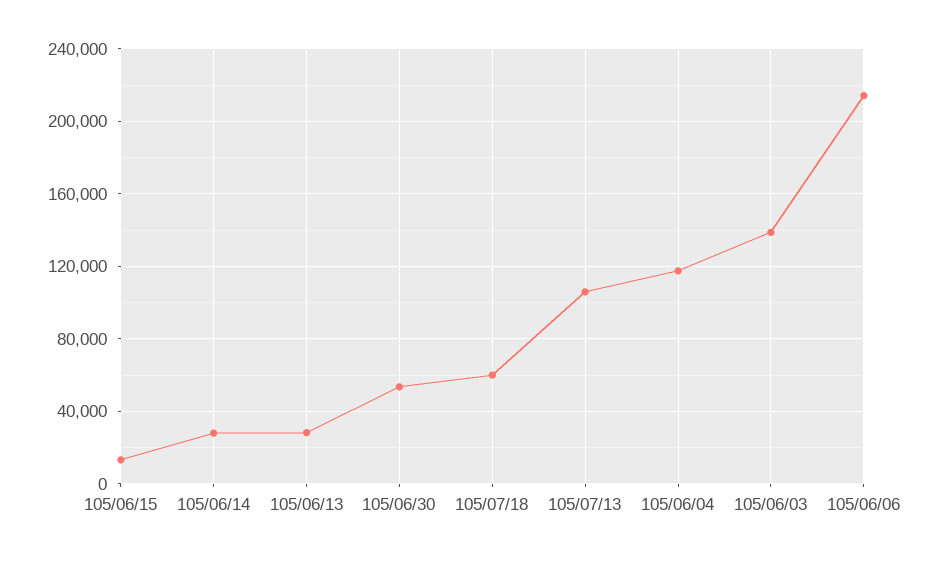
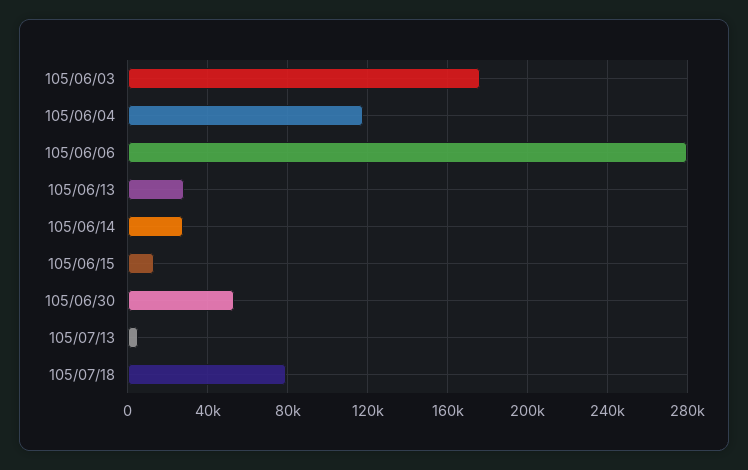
  {
    "105/06/15": 15000,
    "105/06/14": 30000,
    "105/06/13": 30000,
    "105/06/30": 55000,
-   "105/07/18": 60000,
+   "105/07/18": 80000,
-   "105/07/13": 105000,
+   "105/07/13": 5000,
    "105/06/04": 120000,
-   "105/06/03": 140000,
+   "105/06/03": 175000,
-   "105/06/06": 215000
+   "105/06/06": 280000
  }

